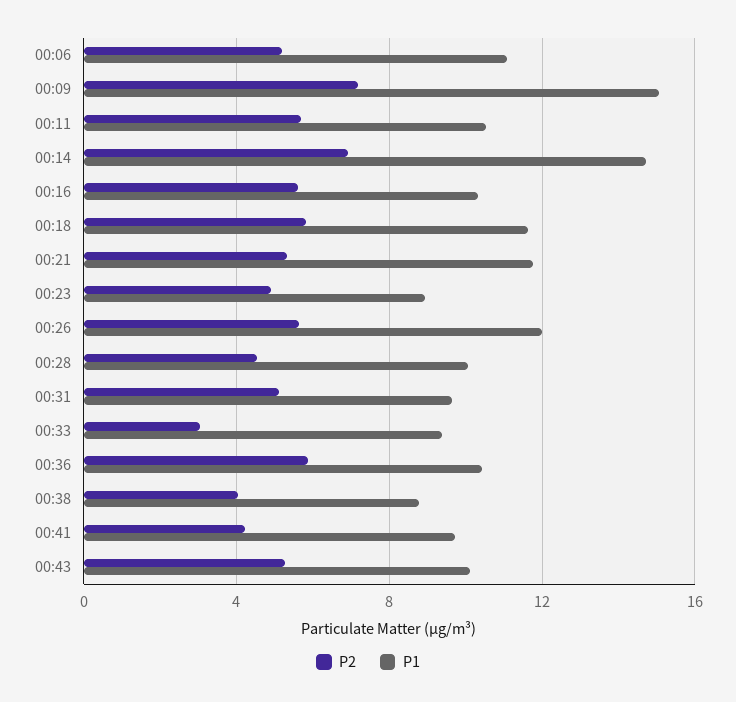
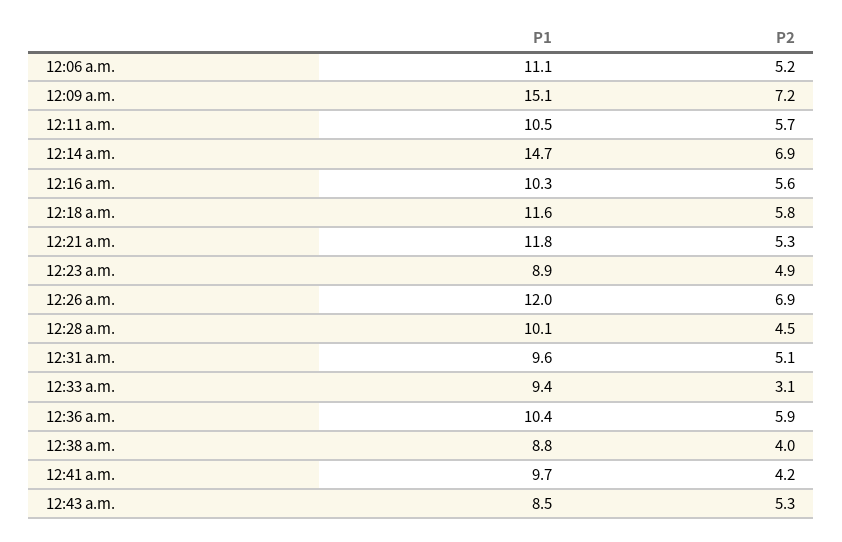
  {
    "P2": {
      "00:06": 5.2,
      "00:09": 7.2,
      "00:11": 5.7,
      "00:14": 6.9,
      "00:16": 5.6,
      "00:18": 5.8,
      "00:21": 5.3,
      "00:23": 4.9,
-     "00:26": 5.5,
+     "00:26": 6.9,
      "00:28": 4.5,
      "00:31": 5.1,
      "00:33": 3.1,
      "00:36": 5.9,
      "00:38": 4,
      "00:41": 4.2,
      "00:43": 5.3
    },
    "P1": {
      "00:06": 11.1,
      "00:09": 15.1,
      "00:11": 10.5,
      "00:14": 14.7,
      "00:16": 10.3,
      "00:18": 11.6,
      "00:21": 11.8,
      "00:23": 8.9,
      "00:26": 12,
      "00:28": 10.1,
      "00:31": 9.6,
      "00:33": 9.4,
      "00:36": 10.4,
      "00:38": 8.8,
      "00:41": 9.7,
-     "00:43": 10
+     "00:43": 8.5
    }
  }

